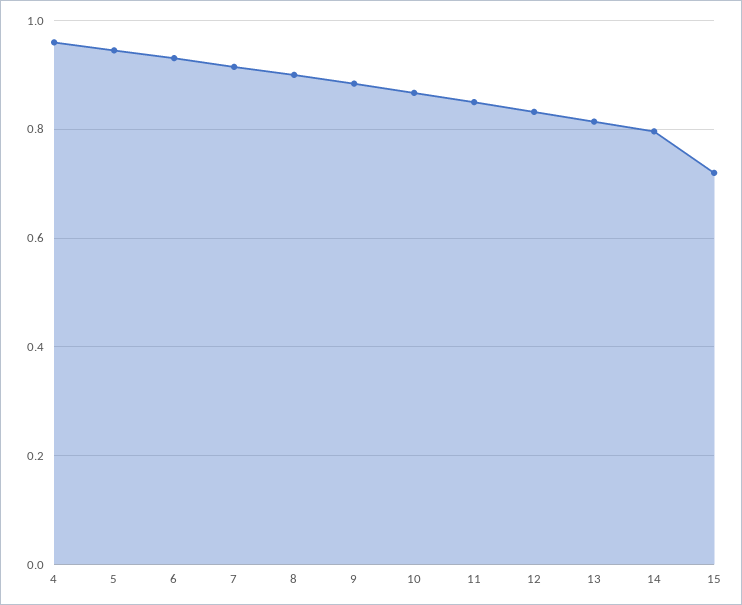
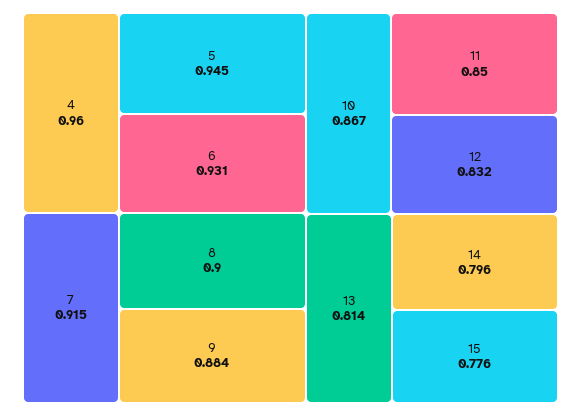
  {
    "4": 0.96,
    "5": 0.945,
    "6": 0.931,
    "7": 0.915,
    "8": 0.9,
    "9": 0.884,
    "10": 0.867,
    "11": 0.85,
    "12": 0.832,
    "13": 0.814,
    "14": 0.796,
-   "15": 0.72
+   "15": 0.776
  }

